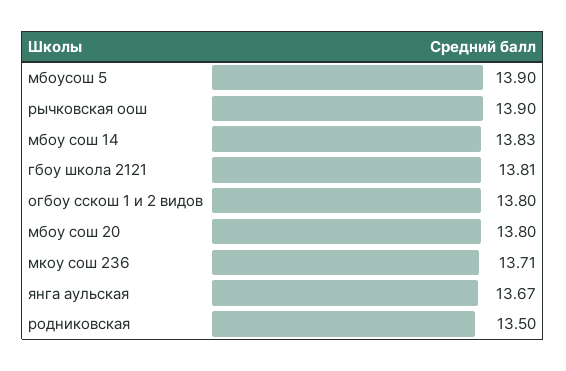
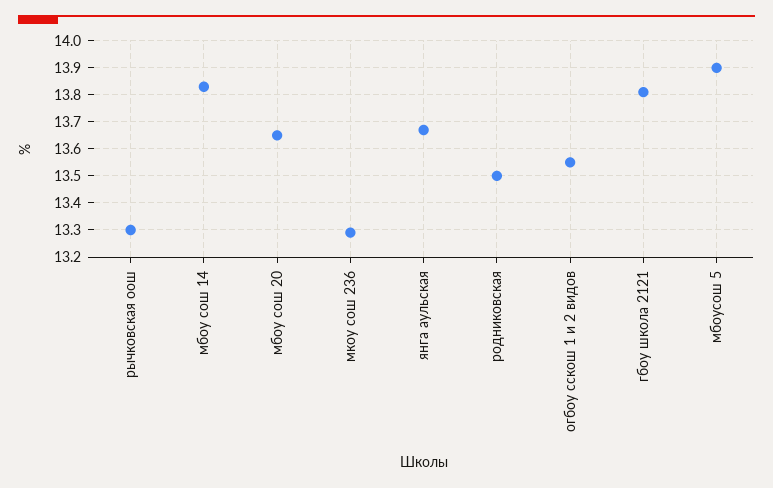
  {
    "мбоусош 5": 13.9,
-   "рычковская оош": 13.9,
+   "рычковская оош": 13.3,
    "мбоу сош 14": 13.83,
    "гбоу школа 2121": 13.81,
-   "огбоу сскош 1 и 2 видов": 13.8,
+   "огбоу сскош 1 и 2 видов": 13.55,
-   "мбоу сош 20": 13.8,
+   "мбоу сош 20": 13.65,
-   "мкоу сош 236": 13.71,
+   "мкоу сош 236": 13.3,
    "янга аульская": 13.67,
    "родниковская": 13.5
  }

